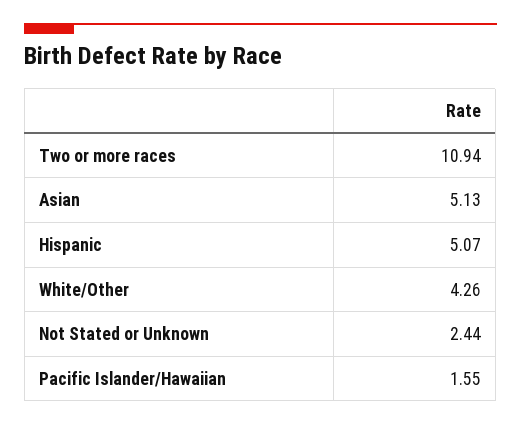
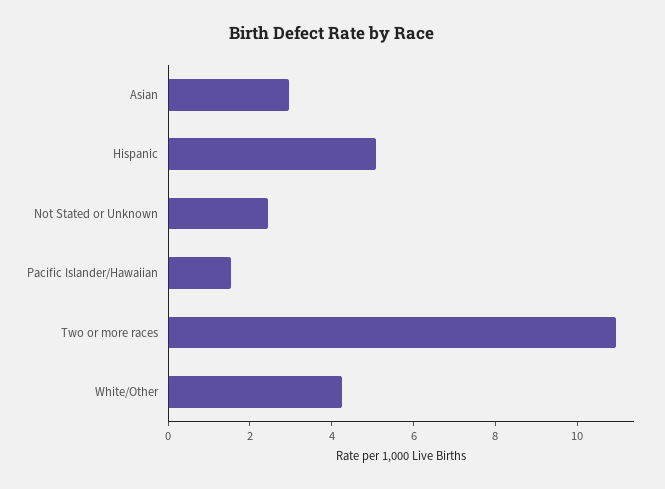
  {
    "Two or more races": 10.94,
-   "Asian": 5.13,
+   "Asian": 3,
    "Hispanic": 5.07,
    "White/Other": 4.26,
    "Not Stated or Unknown": 2.44,
    "Pacific Islander/Hawaiian": 1.55
  }

